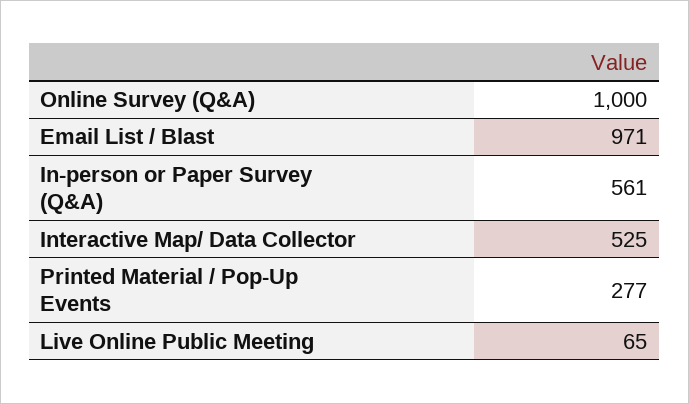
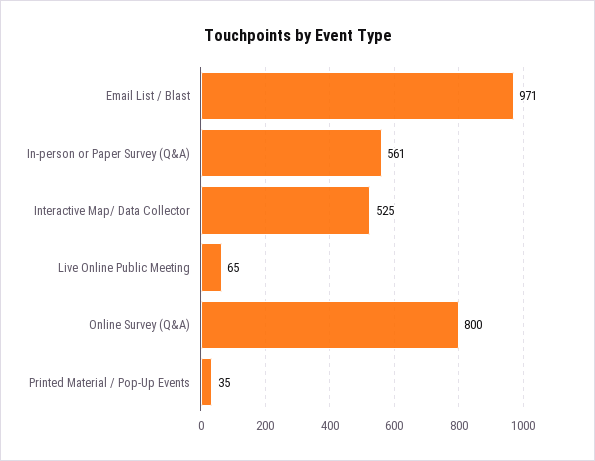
  {
-   "Online Survey (Q&A)": 1000,
+   "Online Survey (Q&A)": 800,
    "Email List / Blast": 971,
    "In-person or Paper Survey (Q&A)": 561,
    "Interactive Map/ Data Collector": 525,
-   "Printed Material / Pop-Up Events": 277,
+   "Printed Material / Pop-Up Events": 35,
    "Live Online Public Meeting": 65
  }

